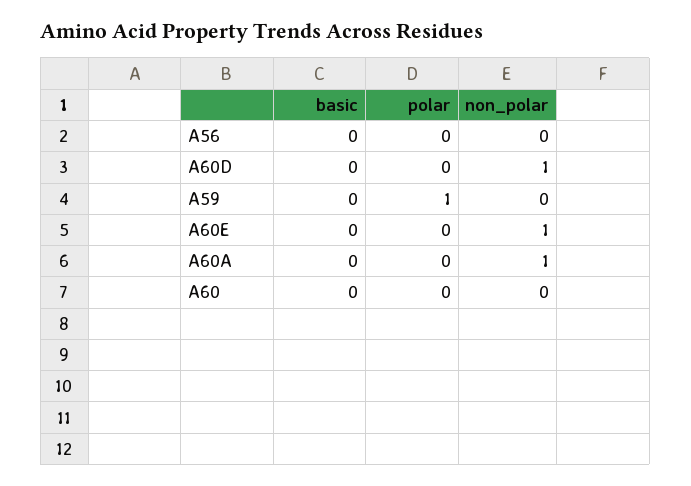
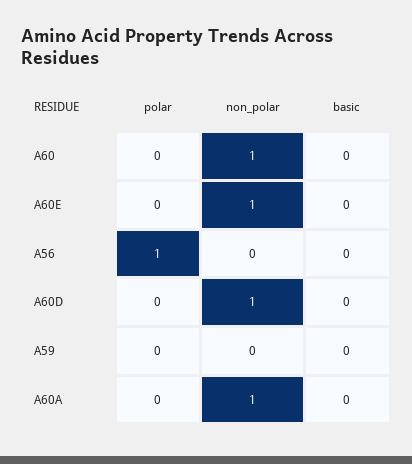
  {
    "basic": {
      "A56": 0,
      "A60D": 0,
      "A59": 0,
      "A60E": 0,
      "A60A": 0,
      "A60": 0
    },
    "polar": {
-     "A56": 0,
+     "A56": 1,
      "A60D": 0,
-     "A59": 1,
+     "A59": 0,
      "A60E": 0,
      "A60A": 0,
      "A60": 0
    },
    "non_polar": {
      "A56": 0,
      "A60D": 1,
      "A59": 0,
      "A60E": 1,
      "A60A": 1,
-     "A60": 0
+     "A60": 1
    }
  }

